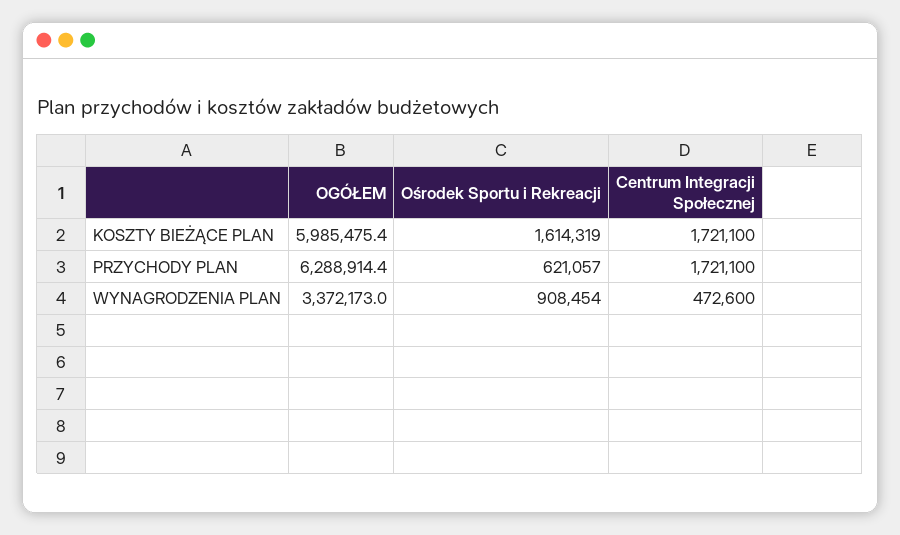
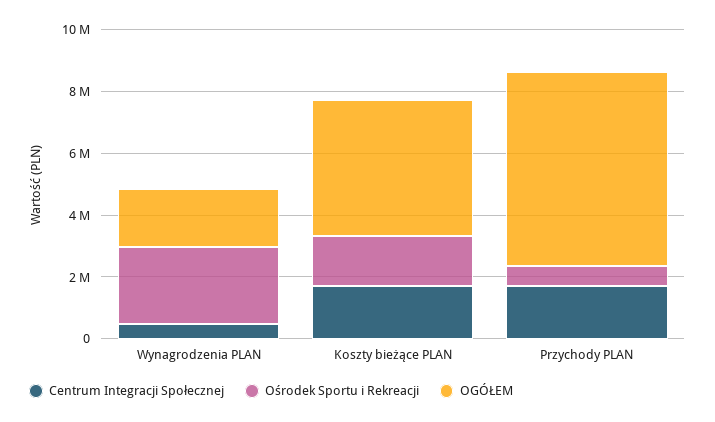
  {
    "OGÓŁEM": {
-     "KOSZTY BIEŻĄCE PLAN": 5985475.4,
+     "KOSZTY BIEŻĄCE PLAN": 4500000,
      "PRZYCHODY PLAN": 6288914.4,
-     "WYNAGRODZENIA PLAN": 3372173
+     "WYNAGRODZENIA PLAN": 2000000
    },
    "Ośrodek Sportu i Rekreacji": {
      "KOSZTY BIEŻĄCE PLAN": 1614319,
      "PRZYCHODY PLAN": 621057,
-     "WYNAGRODZENIA PLAN": 908454
+     "WYNAGRODZENIA PLAN": 2500000
    },
    "Centrum Integracji Społecznej": {
      "KOSZTY BIEŻĄCE PLAN": 1721100,
      "PRZYCHODY PLAN": 1721100,
      "WYNAGRODZENIA PLAN": 472600
    }
  }

